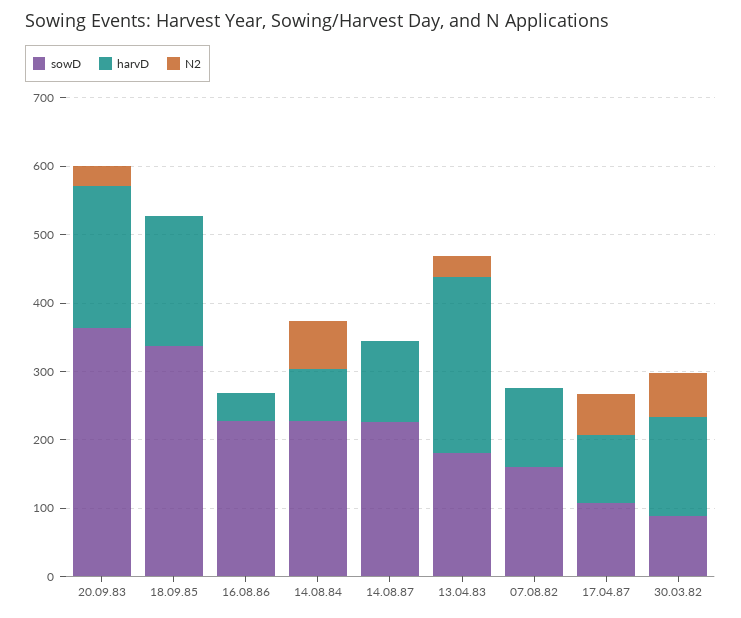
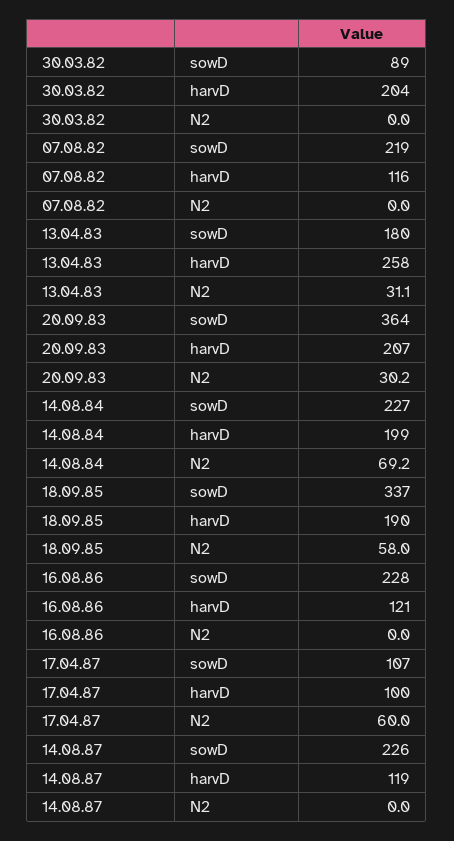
  {
    "sowD": {
      "20.09.83": 364,
      "18.09.85": 337,
      "16.08.86": 228,
      "14.08.84": 227,
      "14.08.87": 226,
      "13.04.83": 180,
-     "07.08.82": 160,
+     "07.08.82": 219,
      "17.04.87": 107,
      "30.03.82": 89
    },
    "harvD": {
      "20.09.83": 207,
      "18.09.85": 190,
-     "16.08.86": 40,
+     "16.08.86": 121,
-     "14.08.84": 80,
+     "14.08.84": 199,
      "14.08.87": 119,
      "13.04.83": 258,
      "07.08.82": 116,
      "17.04.87": 100,
-     "30.03.82": 140
+     "30.03.82": 204
    },
    "N2": {
      "20.09.83": 30.2,
-     "18.09.85": 0,
+     "18.09.85": 58,
      "16.08.86": 0,
      "14.08.84": 69.2,
      "14.08.87": 0,
      "13.04.83": 31.1,
      "07.08.82": 0,
      "17.04.87": 60,
-     "30.03.82": 60
+     "30.03.82": 0
    }
  }

